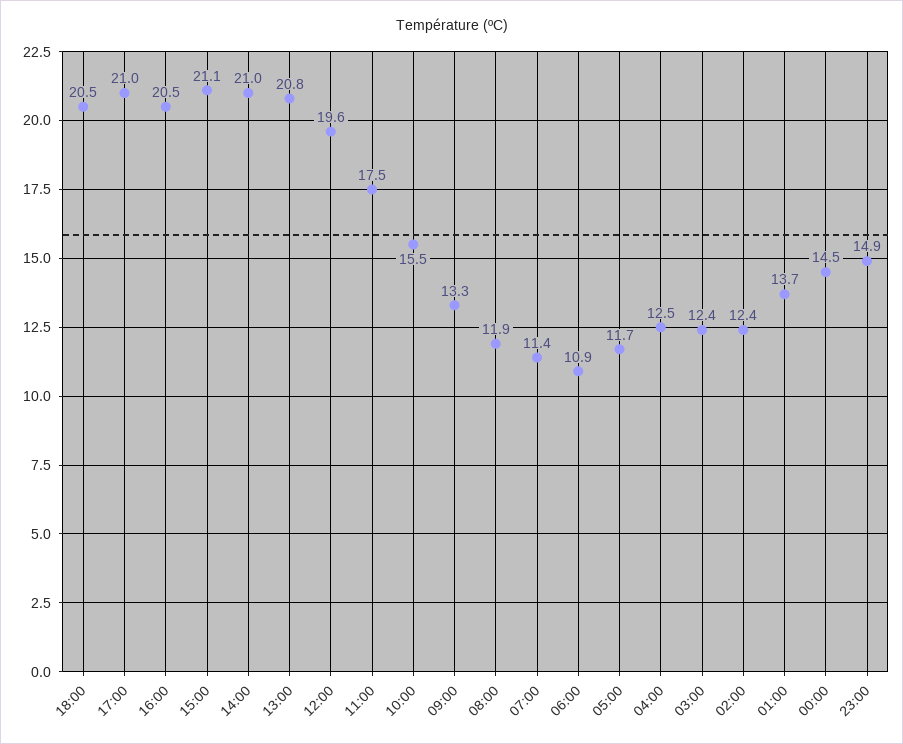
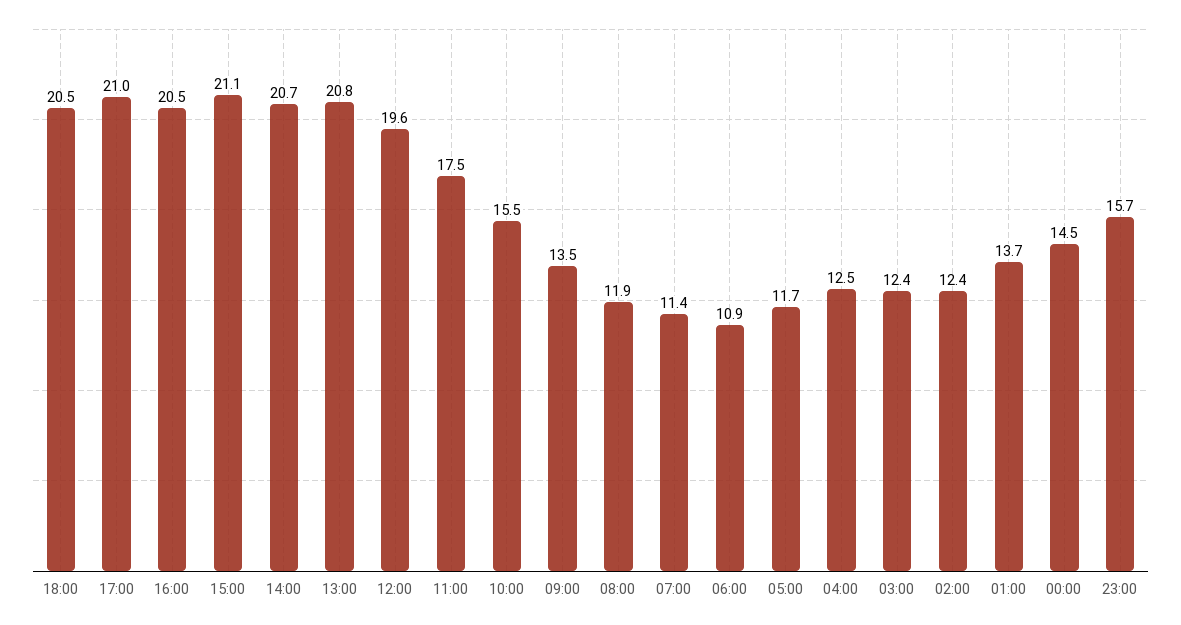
  {
    "18:00": 20.5,
    "17:00": 21,
    "16:00": 20.5,
    "15:00": 21.1,
-   "14:00": 21,
+   "14:00": 20.7,
    "13:00": 20.8,
    "12:00": 19.6,
    "11:00": 17.5,
    "10:00": 15.5,
-   "09:00": 13.3,
+   "09:00": 13.5,
    "08:00": 11.9,
    "07:00": 11.4,
    "06:00": 10.9,
    "05:00": 11.7,
    "04:00": 12.5,
    "03:00": 12.4,
    "02:00": 12.4,
    "01:00": 13.7,
    "00:00": 14.5,
-   "23:00": 14.9
+   "23:00": 15.7
  }

